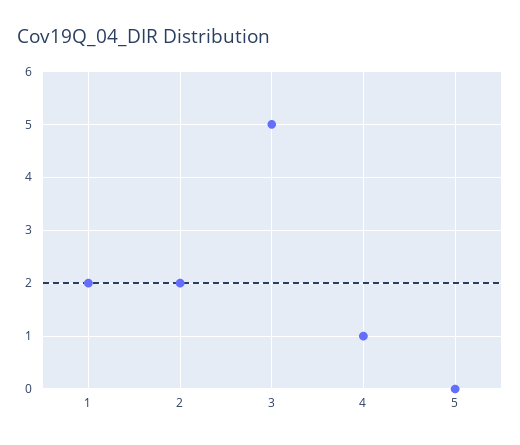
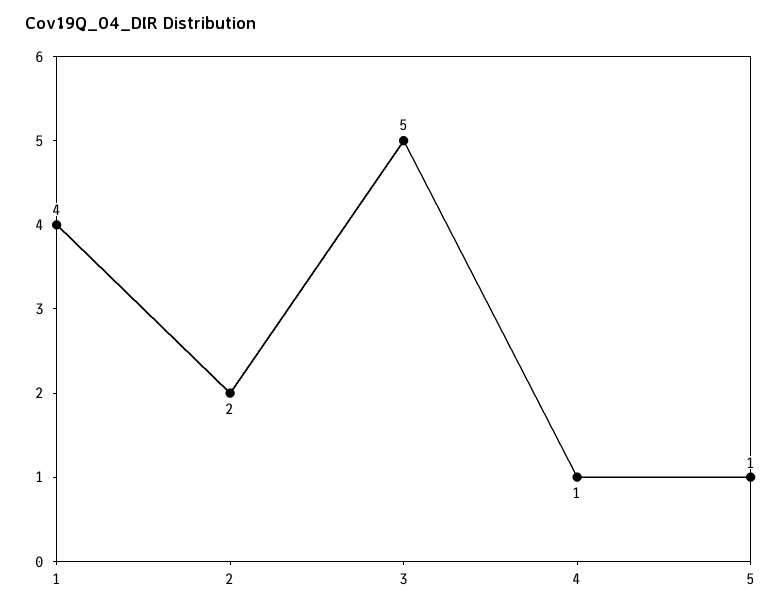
  {
-   "1": 2,
+   "1": 4,
    "2": 2,
    "3": 5,
    "4": 1,
-   "5": 0
+   "5": 1
  }

